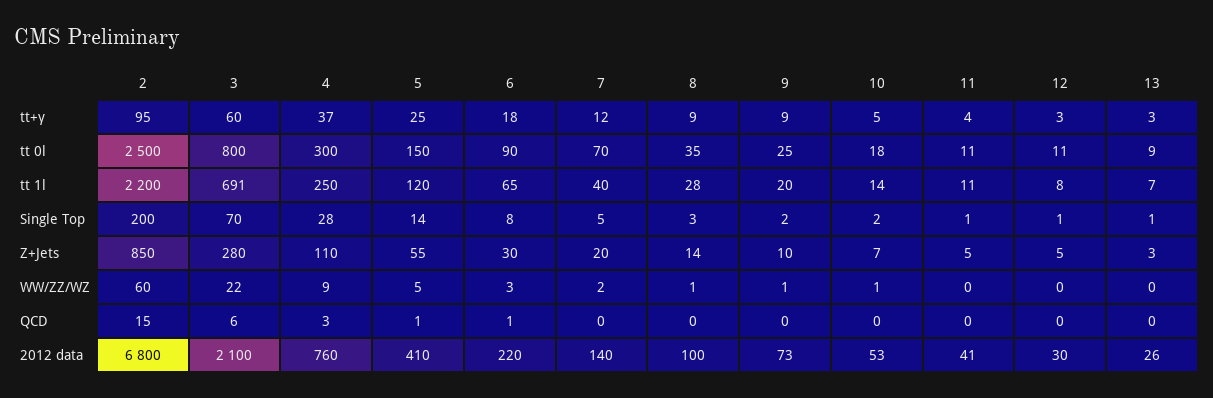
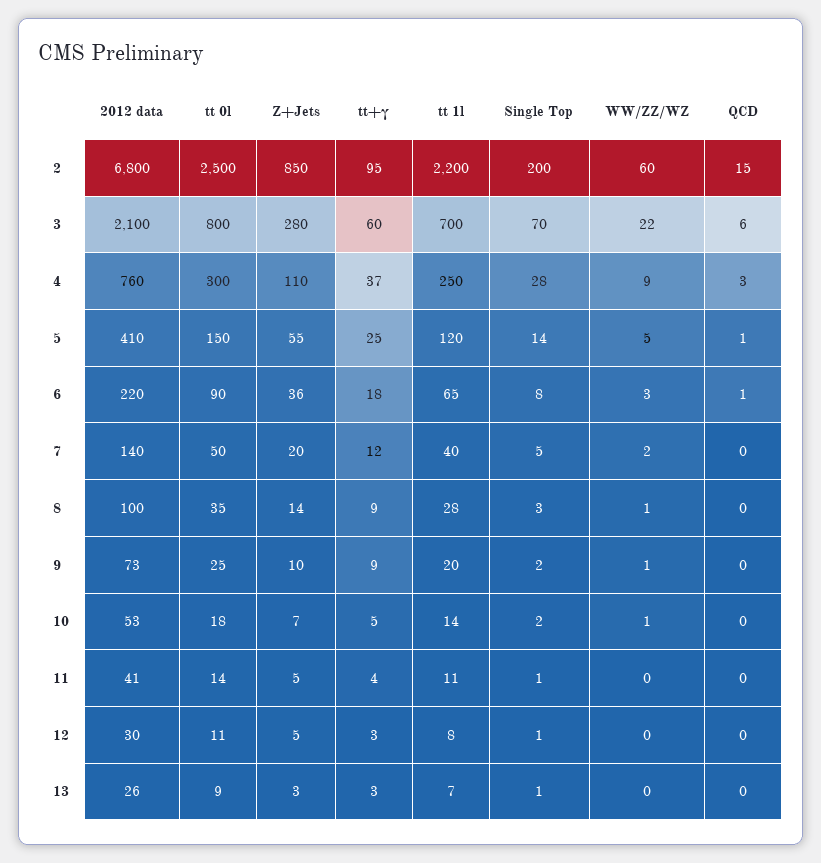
  {
    "2": {
      "tt+γ": 95,
      "tt 0l": 2500,
      "tt 1l": 2200,
      "Single Top": 200,
      "Z+Jets": 850,
      "WW/ZZ/WZ": 60,
      "QCD": 15,
      "2012 data": 6800
    },
    "3": {
      "tt+γ": 60,
      "tt 0l": 800,
-     "tt 1l": 691,
+     "tt 1l": 700,
      "Single Top": 70,
      "Z+Jets": 280,
      "WW/ZZ/WZ": 22,
      "QCD": 6,
      "2012 data": 2100
    },
    "4": {
      "tt+γ": 37,
      "tt 0l": 300,
      "tt 1l": 250,
      "Single Top": 28,
      "Z+Jets": 110,
      "WW/ZZ/WZ": 9,
      "QCD": 3,
      "2012 data": 760
    },
    "5": {
      "tt+γ": 25,
      "tt 0l": 150,
      "tt 1l": 120,
      "Single Top": 14,
      "Z+Jets": 55,
      "WW/ZZ/WZ": 5,
      "QCD": 1,
      "2012 data": 410
    },
    "6": {
      "tt+γ": 18,
      "tt 0l": 90,
      "tt 1l": 65,
      "Single Top": 8,
-     "Z+Jets": 30,
+     "Z+Jets": 36,
      "WW/ZZ/WZ": 3,
      "QCD": 1,
      "2012 data": 220
    },
    "7": {
      "tt+γ": 12,
-     "tt 0l": 70,
+     "tt 0l": 50,
      "tt 1l": 40,
      "Single Top": 5,
      "Z+Jets": 20,
      "WW/ZZ/WZ": 2,
      "QCD": 0,
      "2012 data": 140
    },
    "8": {
      "tt+γ": 9,
      "tt 0l": 35,
      "tt 1l": 28,
      "Single Top": 3,
      "Z+Jets": 14,
      "WW/ZZ/WZ": 1,
      "QCD": 0,
      "2012 data": 100
    },
    "9": {
      "tt+γ": 9,
      "tt 0l": 25,
      "tt 1l": 20,
      "Single Top": 2,
      "Z+Jets": 10,
      "WW/ZZ/WZ": 1,
      "QCD": 0,
      "2012 data": 73
    },
    "10": {
      "tt+γ": 5,
      "tt 0l": 18,
      "tt 1l": 14,
      "Single Top": 2,
      "Z+Jets": 7,
      "WW/ZZ/WZ": 1,
      "QCD": 0,
      "2012 data": 53
    },
    "11": {
      "tt+γ": 4,
-     "tt 0l": 11,
+     "tt 0l": 14,
      "tt 1l": 11,
      "Single Top": 1,
      "Z+Jets": 5,
      "WW/ZZ/WZ": 0,
      "QCD": 0,
      "2012 data": 41
    },
    "12": {
      "tt+γ": 3,
      "tt 0l": 11,
      "tt 1l": 8,
      "Single Top": 1,
      "Z+Jets": 5,
      "WW/ZZ/WZ": 0,
      "QCD": 0,
      "2012 data": 30
    },
    "13": {
      "tt+γ": 3,
      "tt 0l": 9,
      "tt 1l": 7,
      "Single Top": 1,
      "Z+Jets": 3,
      "WW/ZZ/WZ": 0,
      "QCD": 0,
      "2012 data": 26
    }
  }

